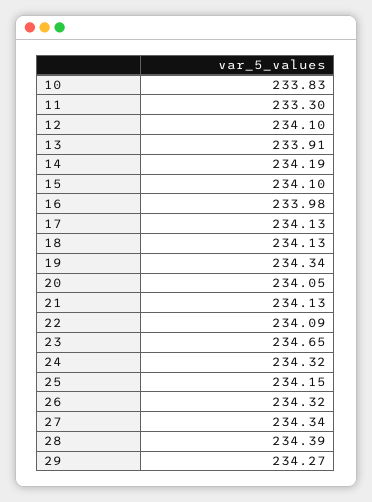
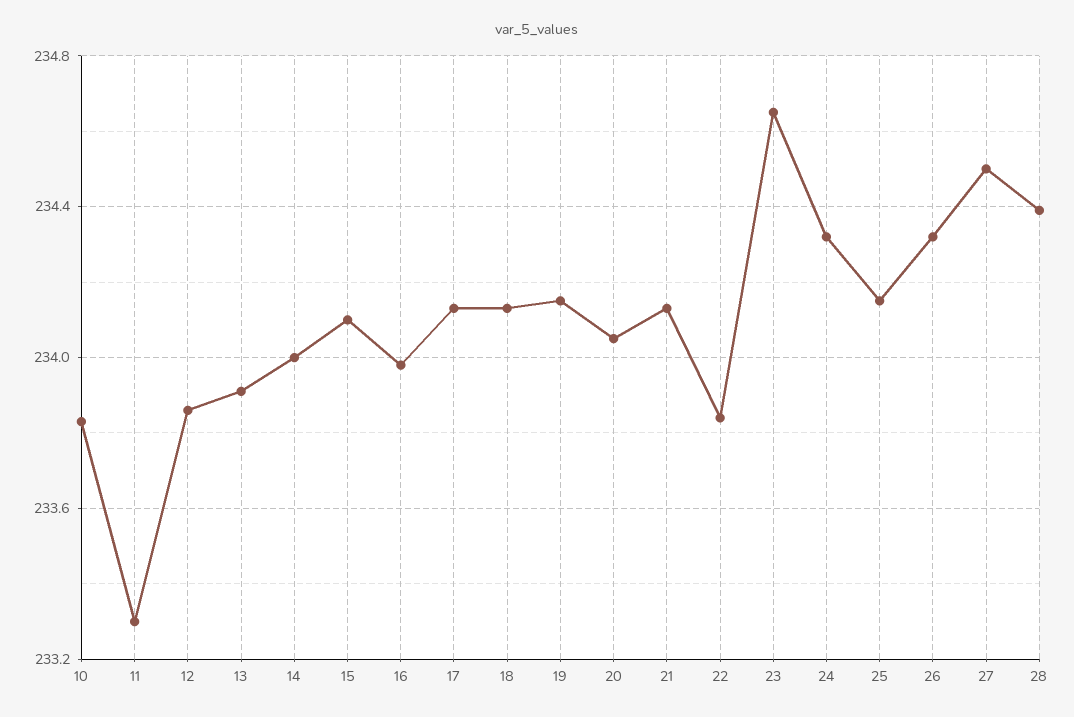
  {
    "10": 233.83,
    "11": 233.3,
-   "12": 234.1,
+   "12": 233.85,
    "13": 233.91,
-   "14": 234.19,
+   "14": 234,
    "15": 234.1,
    "16": 233.98,
    "17": 234.13,
    "18": 234.13,
-   "19": 234.34,
+   "19": 234.15,
    "20": 234.05,
    "21": 234.13,
-   "22": 234.09,
+   "22": 233.85,
    "23": 234.65,
    "24": 234.32,
    "25": 234.15,
    "26": 234.32,
-   "27": 234.34,
+   "27": 234.5,
-   "28": 234.39,
+   "28": 234.39
-   "29": 234.27
  }

